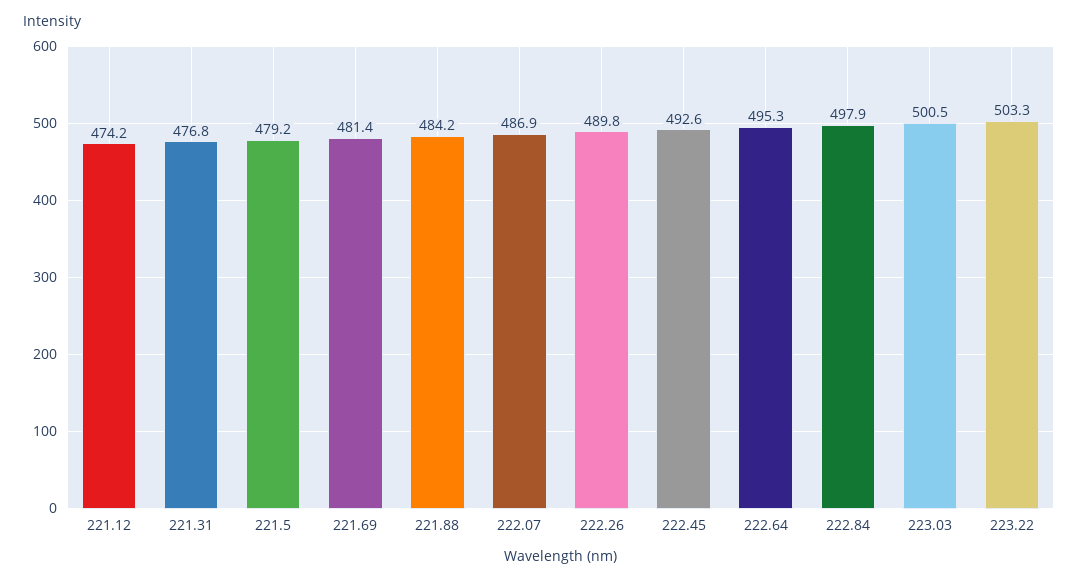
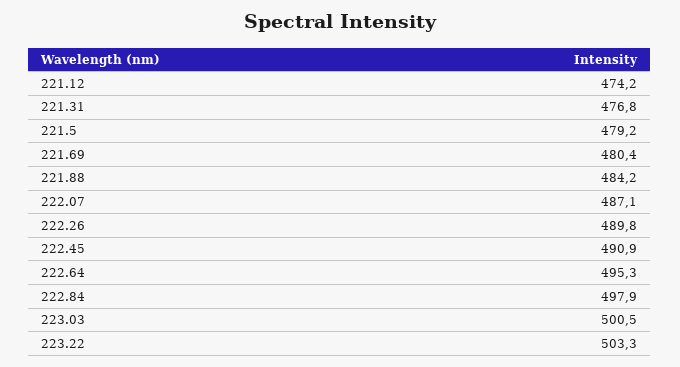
  {
    "221.12": 474.2,
    "221.31": 476.8,
    "221.5": 479.2,
-   "221.69": 481.4,
+   "221.69": 480.4,
    "221.88": 484.2,
-   "222.07": 486.9,
+   "222.07": 487.1,
    "222.26": 489.8,
-   "222.45": 492.6,
+   "222.45": 490.9,
    "222.64": 495.3,
    "222.84": 497.9,
    "223.03": 500.5,
    "223.22": 503.3
  }

